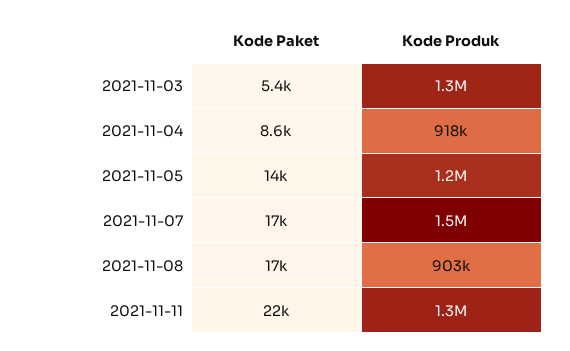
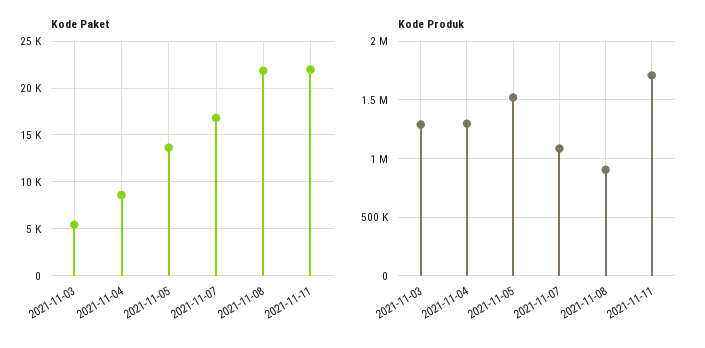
  {
    "Kode Paket": {
      "2021-11-03": 5400,
      "2021-11-04": 8600,
      "2021-11-05": 14000,
      "2021-11-07": 17000,
-     "2021-11-08": 17000,
+     "2021-11-08": 22000,
      "2021-11-11": 22000
    },
    "Kode Produk": {
      "2021-11-03": 1300000,
-     "2021-11-04": 918000,
+     "2021-11-04": 1300000,
-     "2021-11-05": 1200000,
+     "2021-11-05": 1500000,
-     "2021-11-07": 1500000,
+     "2021-11-07": 1100000,
      "2021-11-08": 903000,
-     "2021-11-11": 1300000
+     "2021-11-11": 1700000
    }
  }

